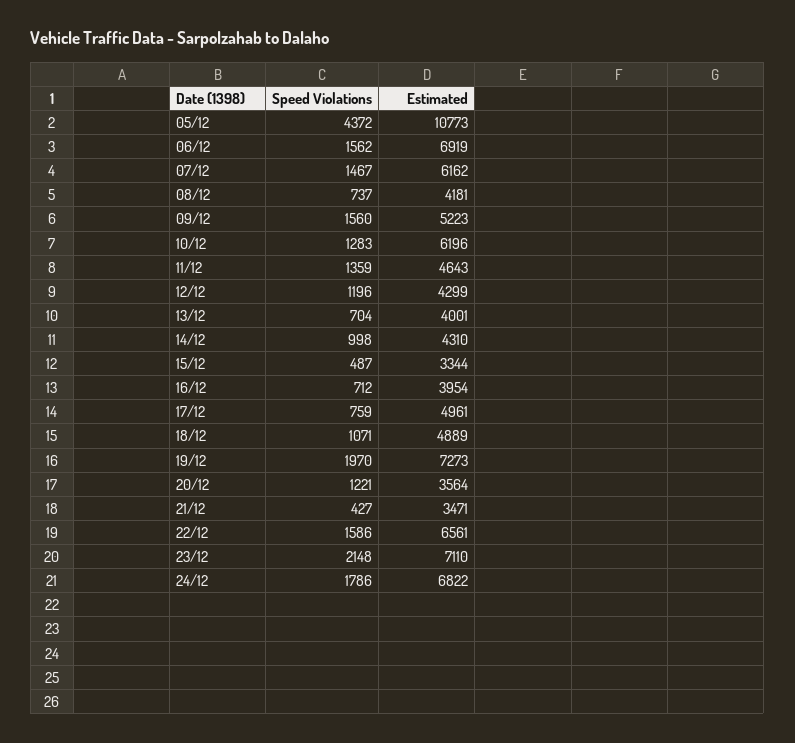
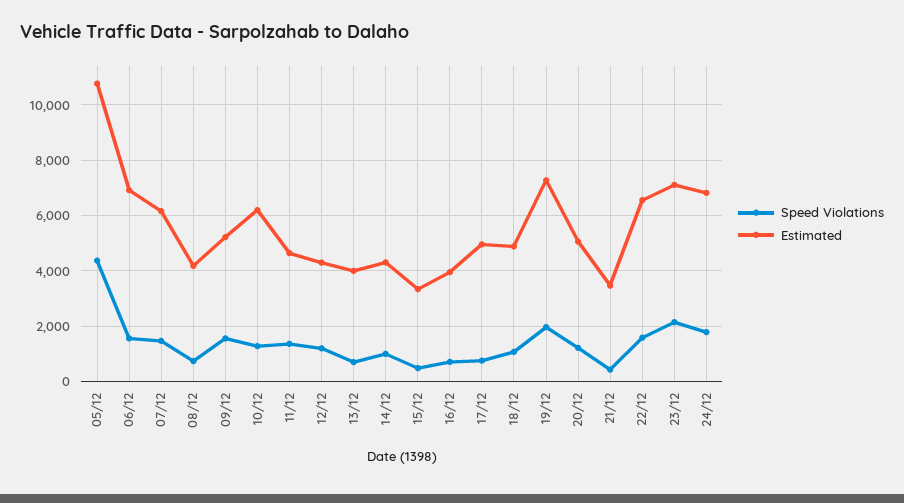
  {
    "Speed Violations": {
      "05/12": 4372,
      "06/12": 1562,
      "07/12": 1467,
      "08/12": 737,
      "09/12": 1560,
      "10/12": 1283,
      "11/12": 1359,
      "12/12": 1196,
      "13/12": 704,
      "14/12": 998,
      "15/12": 487,
      "16/12": 712,
      "17/12": 759,
      "18/12": 1071,
      "19/12": 1970,
      "20/12": 1221,
      "21/12": 427,
      "22/12": 1586,
      "23/12": 2148,
      "24/12": 1786
    },
    "Estimated": {
      "05/12": 10773,
      "06/12": 6919,
      "07/12": 6162,
      "08/12": 4181,
      "09/12": 5223,
      "10/12": 6196,
      "11/12": 4643,
      "12/12": 4299,
      "13/12": 4001,
      "14/12": 4310,
      "15/12": 3344,
      "16/12": 3954,
      "17/12": 4961,
      "18/12": 4889,
      "19/12": 7273,
-     "20/12": 3564,
+     "20/12": 5000,
      "21/12": 3471,
      "22/12": 6561,
      "23/12": 7110,
      "24/12": 6822
    }
  }

